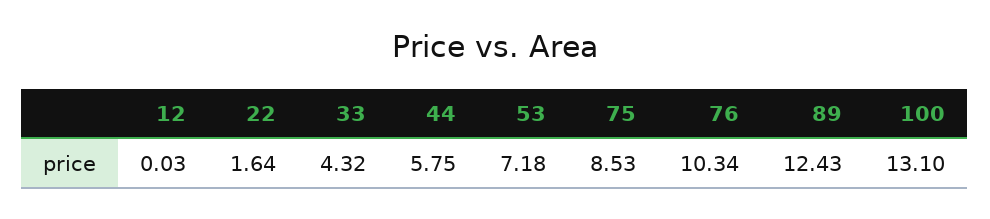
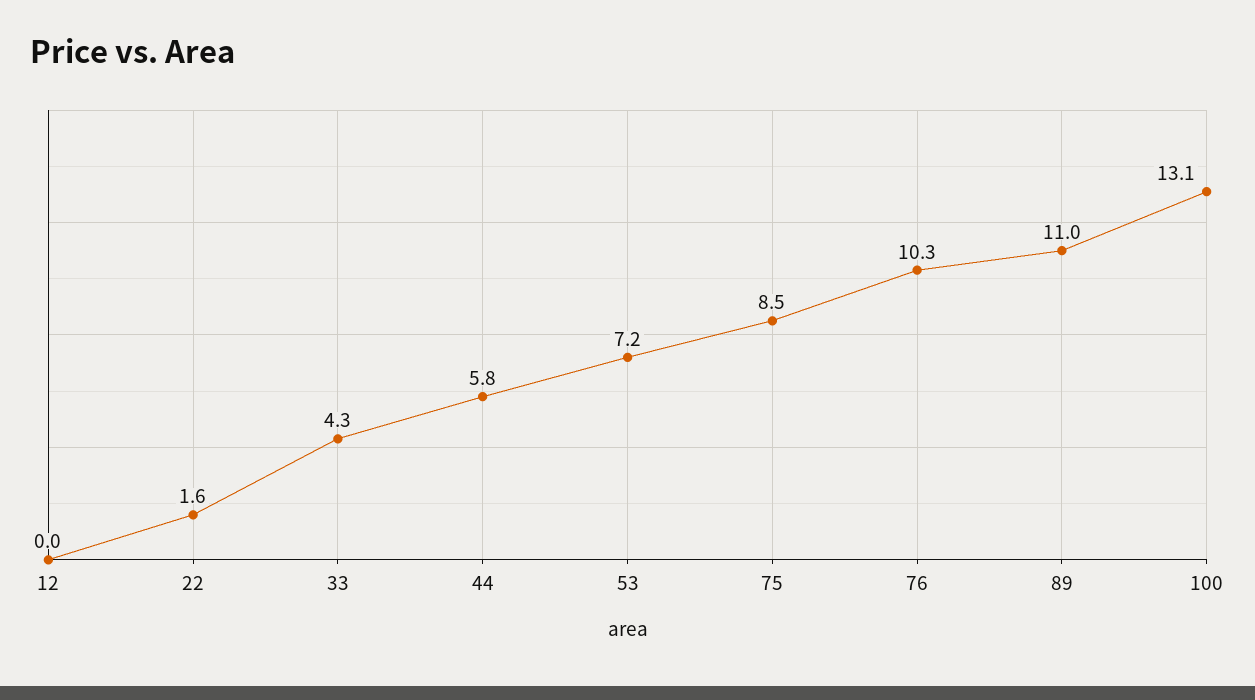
  {
    "12": 0.03,
    "22": 1.64,
    "33": 4.32,
    "44": 5.75,
    "53": 7.18,
    "75": 8.53,
    "76": 10.34,
-   "89": 12.43,
+   "89": 11,
    "100": 13.1
  }

